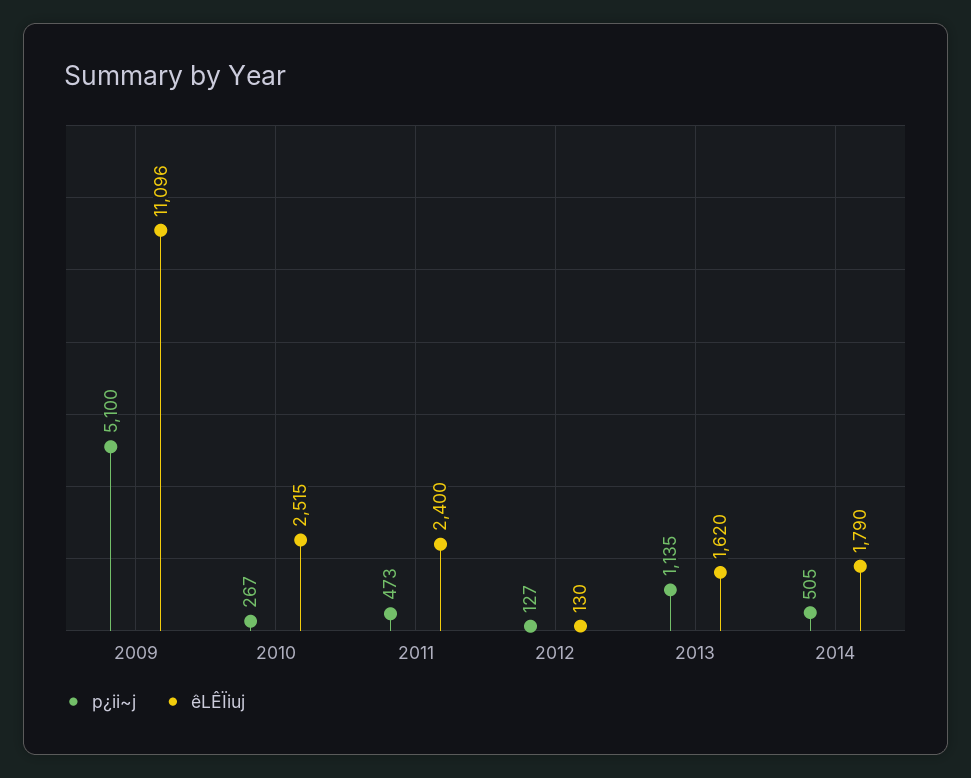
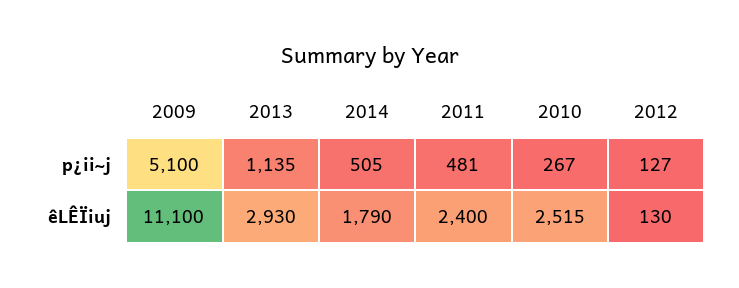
  {
    "p¿ii~j": {
      "2009": 5100,
      "2010": 267,
-     "2011": 473,
+     "2011": 481,
      "2012": 127,
      "2013": 1135,
      "2014": 505
    },
    "êLÊÏiuj": {
-     "2009": 11096,
+     "2009": 11100,
      "2010": 2515,
      "2011": 2400,
      "2012": 130,
-     "2013": 1620,
+     "2013": 2930,
      "2014": 1790
    }
  }

